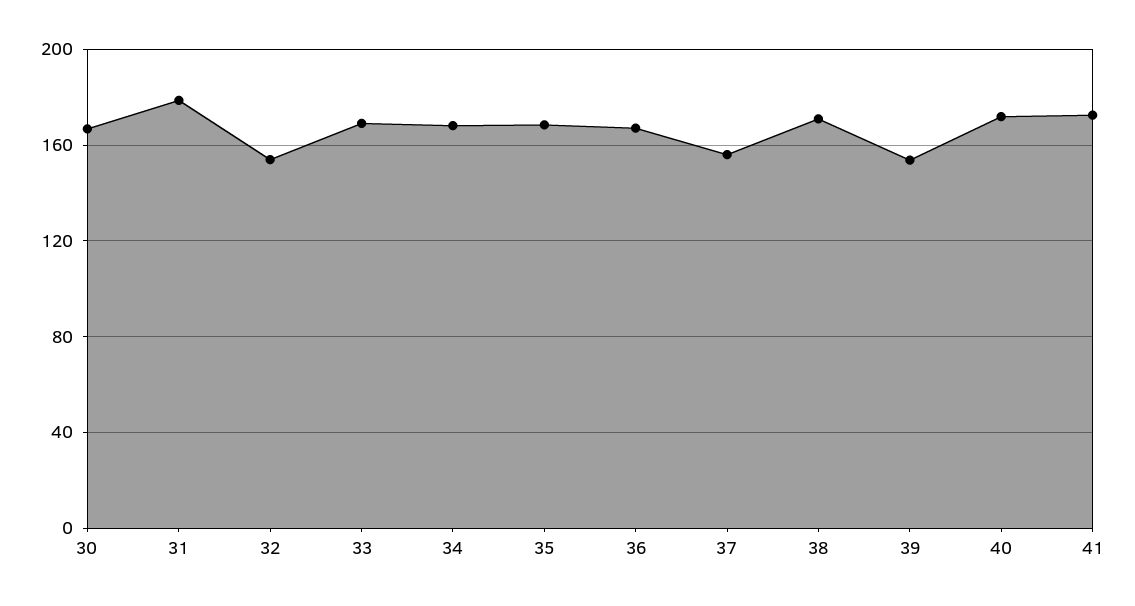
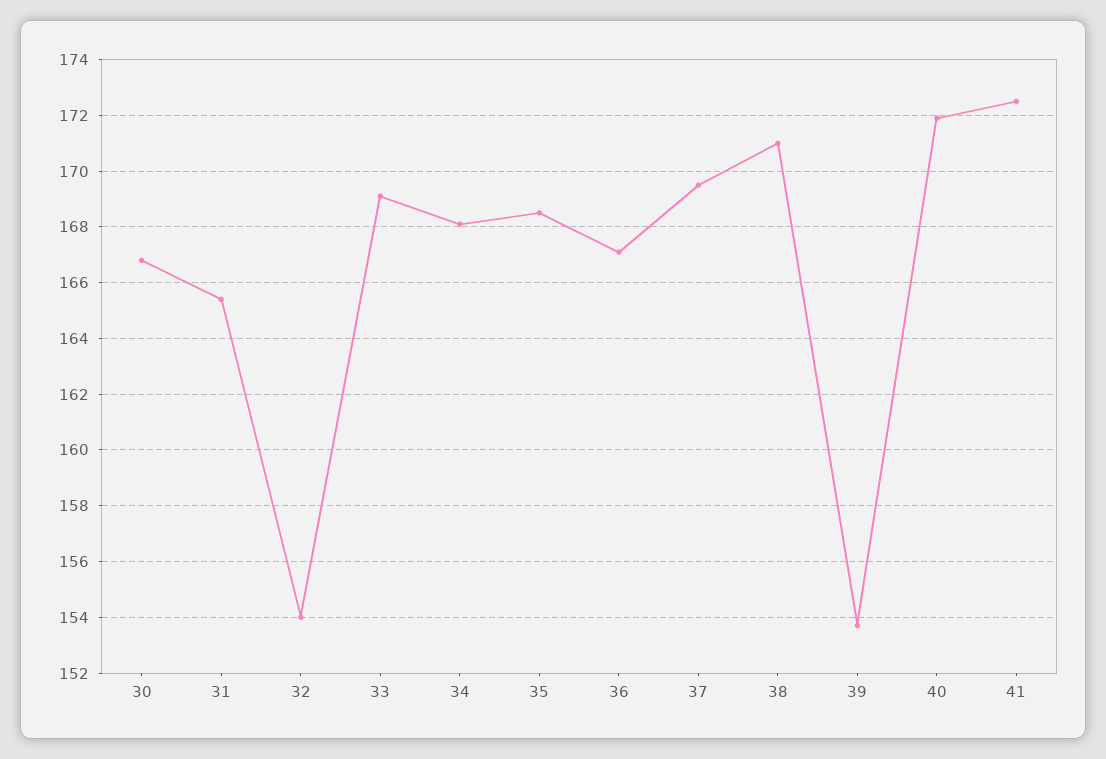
  {
    "30": 167,
-   "31": 180,
+   "31": 165.5,
    "32": 154,
    "33": 169,
    "34": 168,
    "35": 168.5,
    "36": 167,
-   "37": 155,
+   "37": 169.5,
    "38": 171,
    "39": 153.5,
    "40": 172,
    "41": 172.5
  }

